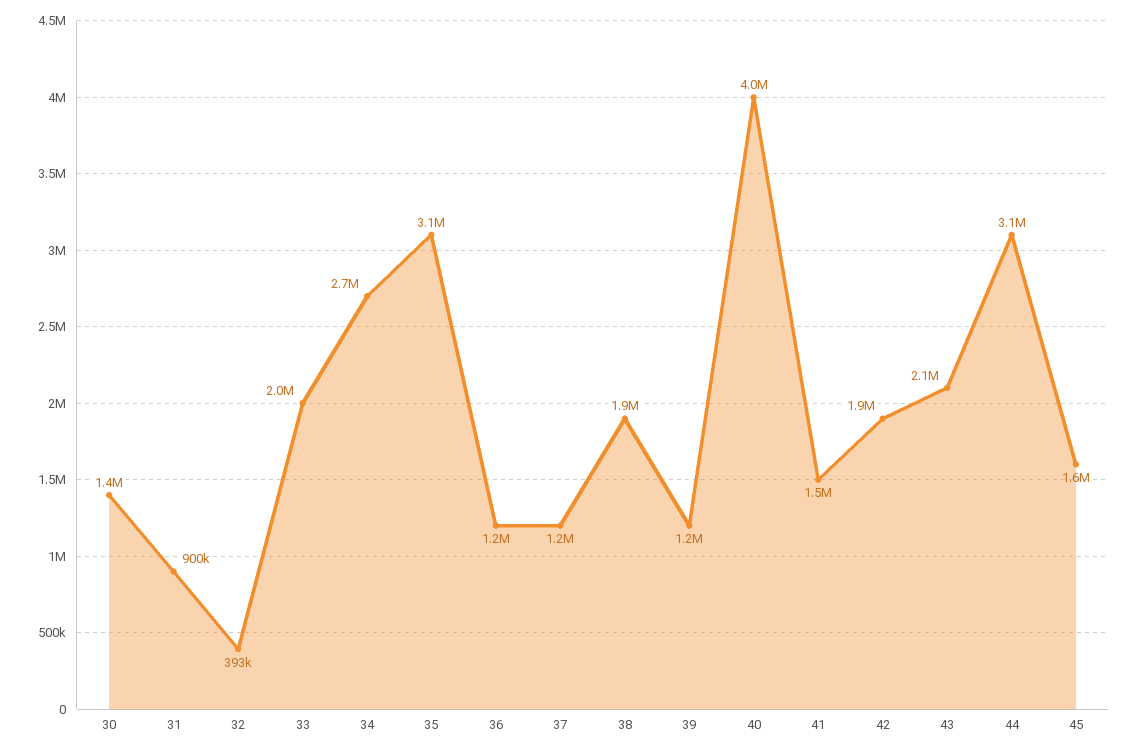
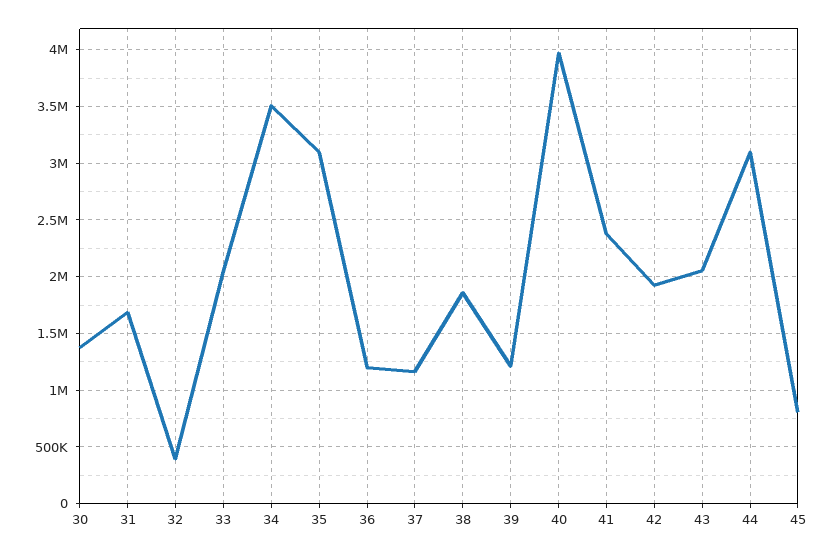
  {
    "30": 1400000,
-   "31": 900000,
+   "31": 1700000,
    "32": 393000,
    "33": 2000000,
-   "34": 2700000,
+   "34": 3500000,
    "35": 3100000,
    "36": 1200000,
    "37": 1200000,
    "38": 1900000,
    "39": 1200000,
    "40": 4000000,
-   "41": 1500000,
+   "41": 2400000,
    "42": 1900000,
    "43": 2100000,
    "44": 3100000,
-   "45": 1600000
+   "45": 800000
  }

